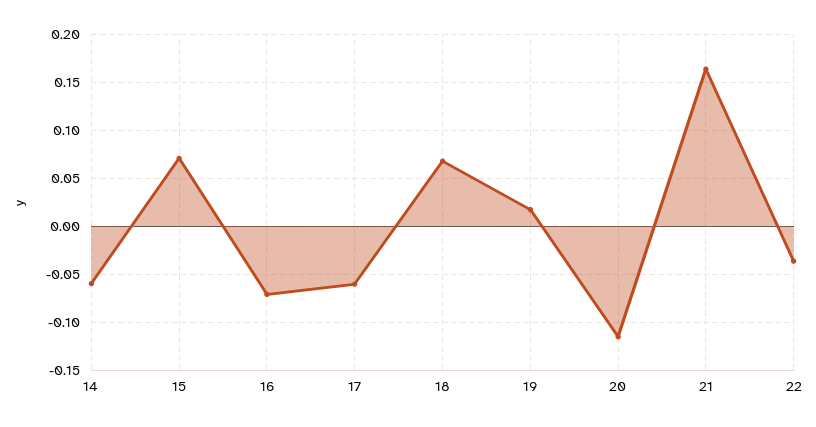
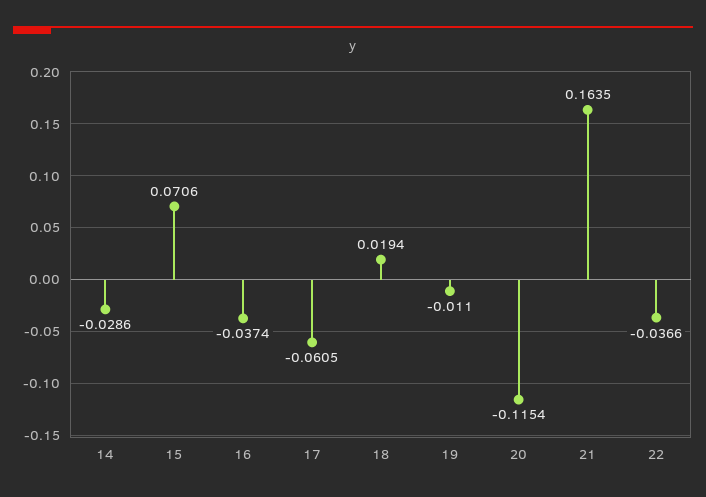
  {
-   "14": -0.06,
+   "14": -0.0286,
    "15": 0.0706,
-   "16": -0.07,
+   "16": -0.0374,
    "17": -0.0605,
-   "18": 0.07,
+   "18": 0.0194,
-   "19": 0.02,
+   "19": -0.011,
    "20": -0.1154,
    "21": 0.1635,
    "22": -0.0366
  }

